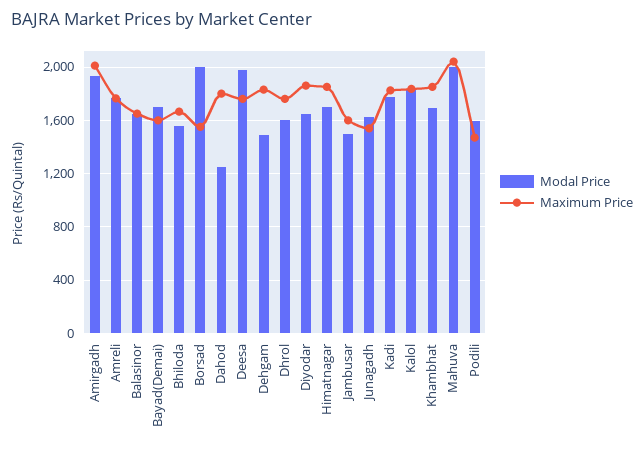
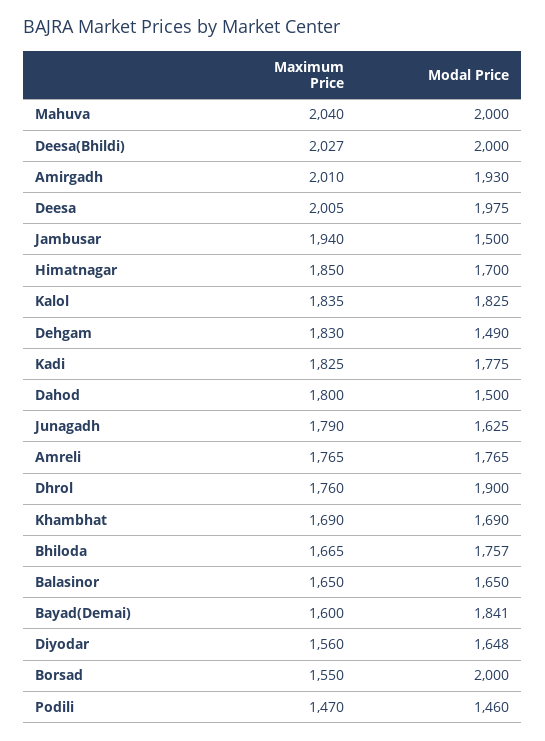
  {
    "Modal Price": {
      "Amirgadh": 1930,
      "Amreli": 1765,
      "Balasinor": 1650,
-     "Bayad(Demai)": 1700,
+     "Bayad(Demai)": 1841,
-     "Bhiloda": 1550,
+     "Bhiloda": 1757,
      "Borsad": 2000,
-     "Dahod": 1250,
+     "Dahod": 1500,
      "Deesa": 1975,
      "Dehgam": 1490,
-     "Dhrol": 1600,
+     "Dhrol": 1900,
      "Diyodar": 1648,
      "Himatnagar": 1700,
      "Jambusar": 1500,
      "Junagadh": 1625,
      "Kadi": 1775,
      "Kalol": 1825,
      "Khambhat": 1690,
      "Mahuva": 2000,
-     "Podili": 1600
+     "Podili": 1460,
+     "Deesa(Bhildi)": 2000
    },
    "Maximum Price": {
      "Amirgadh": 2010,
      "Amreli": 1765,
      "Balasinor": 1650,
      "Bayad(Demai)": 1600,
      "Bhiloda": 1665,
      "Borsad": 1550,
      "Dahod": 1800,
-     "Deesa": 1750,
+     "Deesa": 2005,
      "Dehgam": 1830,
      "Dhrol": 1760,
-     "Diyodar": 1850,
+     "Diyodar": 1560,
      "Himatnagar": 1850,
-     "Jambusar": 1600,
+     "Jambusar": 1940,
-     "Junagadh": 1550,
+     "Junagadh": 1790,
      "Kadi": 1825,
      "Kalol": 1835,
-     "Khambhat": 1850,
+     "Khambhat": 1690,
      "Mahuva": 2040,
-     "Podili": 1470
+     "Podili": 1470,
+     "Deesa(Bhildi)": 2027
    }
  }

